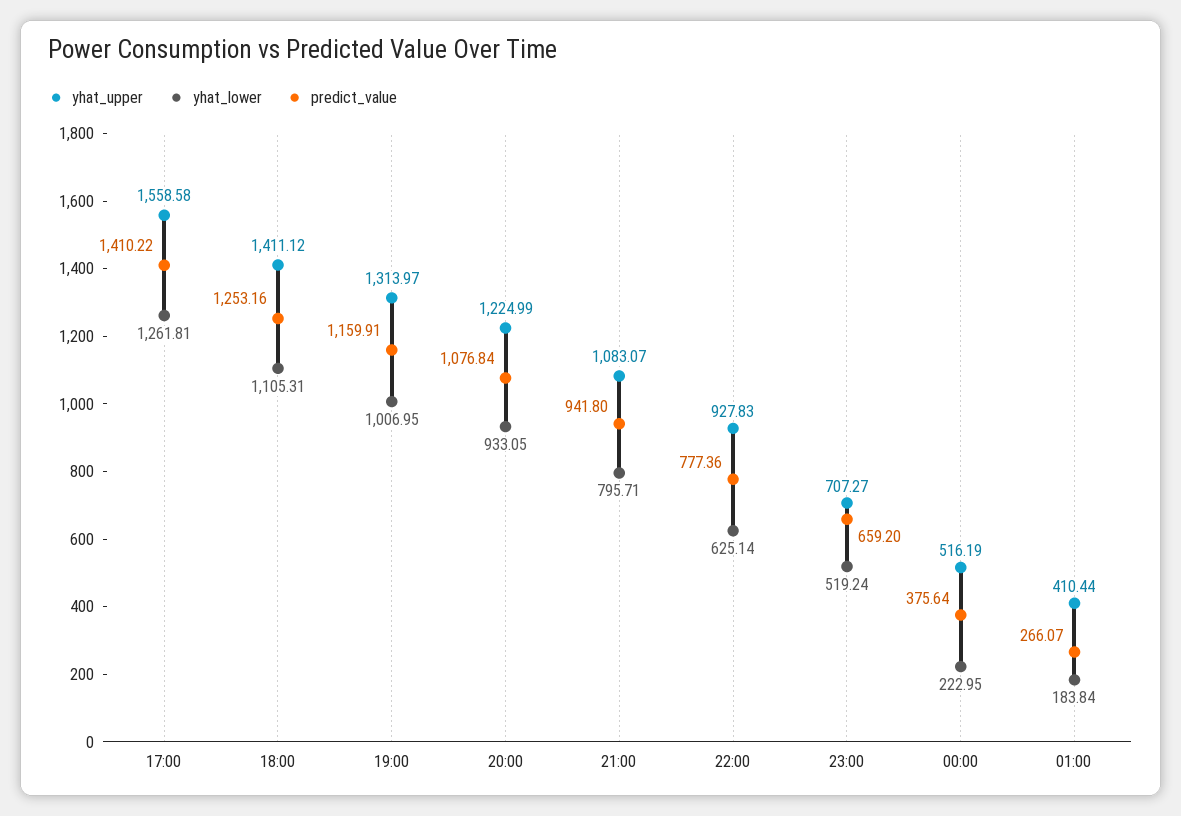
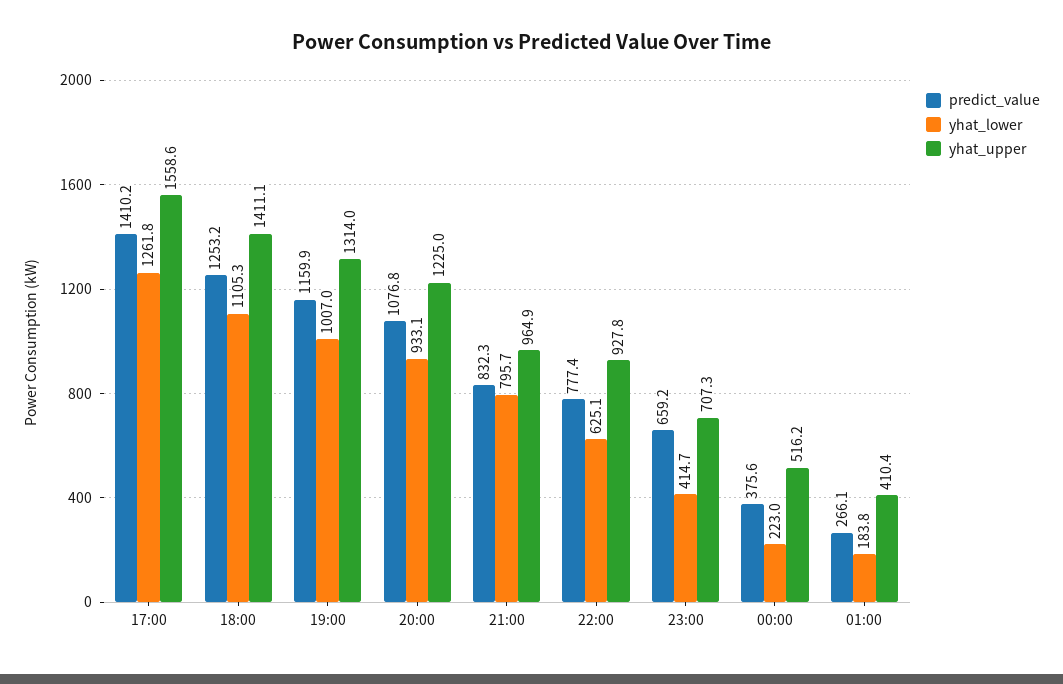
  {
    "yhat_upper": {
      "17:00": 1558.58,
      "18:00": 1411.12,
      "19:00": 1313.97,
      "20:00": 1224.99,
-     "21:00": 1083.07,
+     "21:00": 964.9,
      "22:00": 927.83,
      "23:00": 707.27,
      "00:00": 516.19,
      "01:00": 410.44
    },
    "yhat_lower": {
      "17:00": 1261.81,
      "18:00": 1105.31,
      "19:00": 1006.95,
      "20:00": 933.05,
      "21:00": 795.71,
      "22:00": 625.14,
-     "23:00": 519.24,
+     "23:00": 414.7,
      "00:00": 222.95,
      "01:00": 183.84
    },
    "predict_value": {
      "17:00": 1410.22,
      "18:00": 1253.16,
      "19:00": 1159.91,
      "20:00": 1076.84,
-     "21:00": 941.8,
+     "21:00": 832.3,
      "22:00": 777.36,
      "23:00": 659.2,
      "00:00": 375.64,
      "01:00": 266.07
    }
  }

